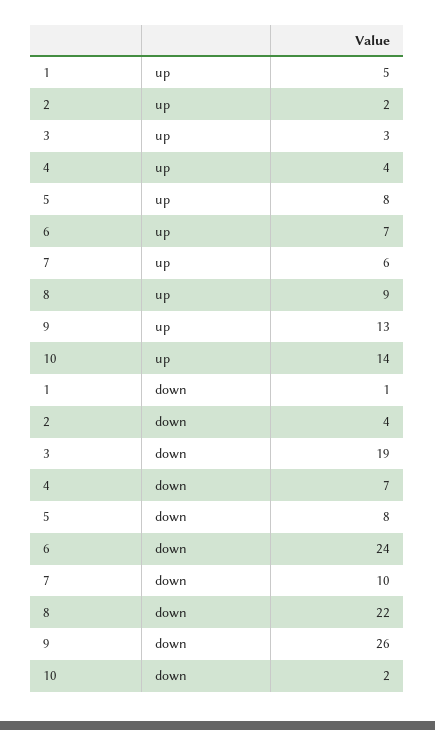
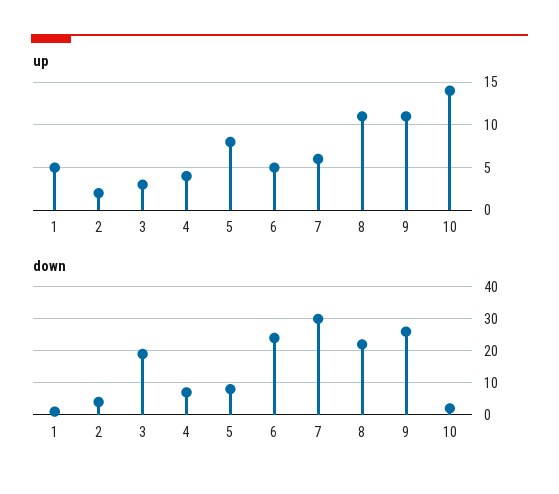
  {
    "up": {
      "1": 5,
      "2": 2,
      "3": 3,
      "4": 4,
      "5": 8,
-     "6": 7,
+     "6": 5,
      "7": 6,
-     "8": 9,
+     "8": 11,
-     "9": 13,
+     "9": 11,
      "10": 14
    },
    "down": {
      "1": 1,
      "2": 4,
      "3": 19,
      "4": 7,
      "5": 8,
      "6": 24,
-     "7": 10,
+     "7": 30,
      "8": 22,
      "9": 26,
      "10": 2
    }
  }

